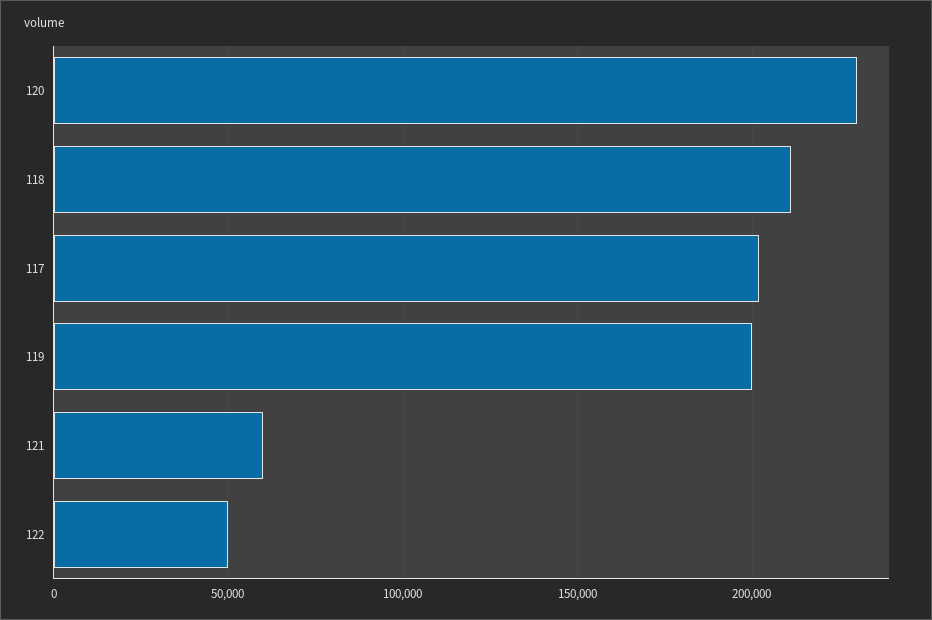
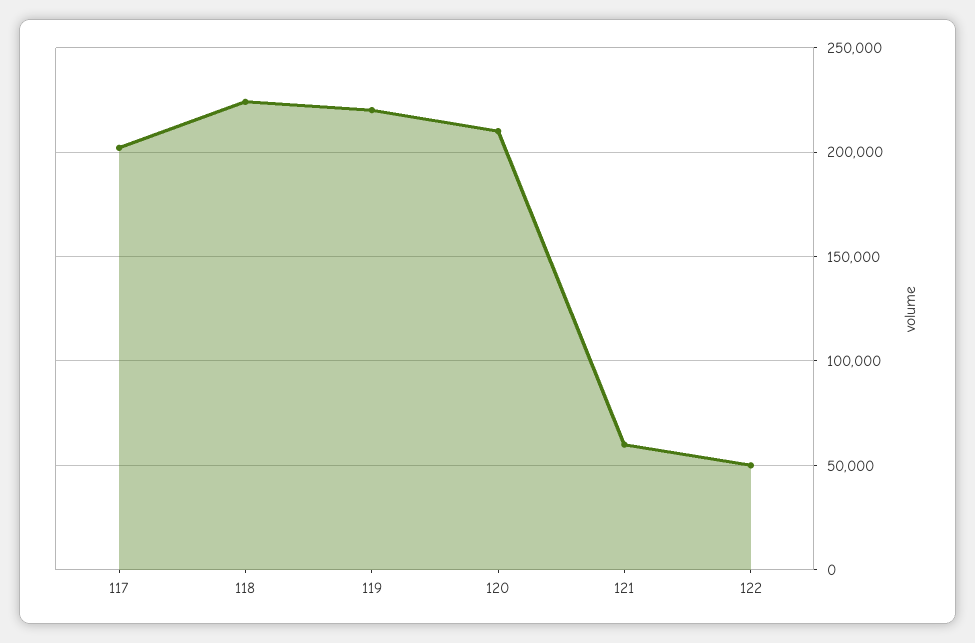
  {
-   "120": 230000,
+   "120": 210000,
-   "118": 210000,
+   "118": 225000,
    "117": 200000,
-   "119": 200000,
+   "119": 220000,
    "121": 60000,
    "122": 50000
  }

